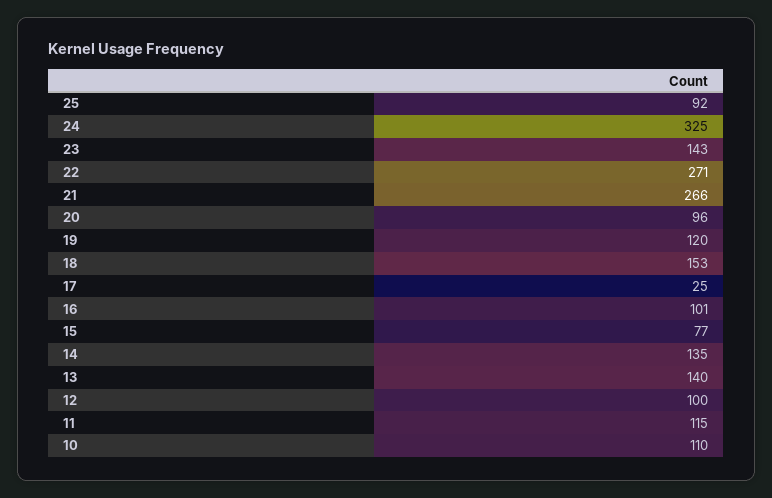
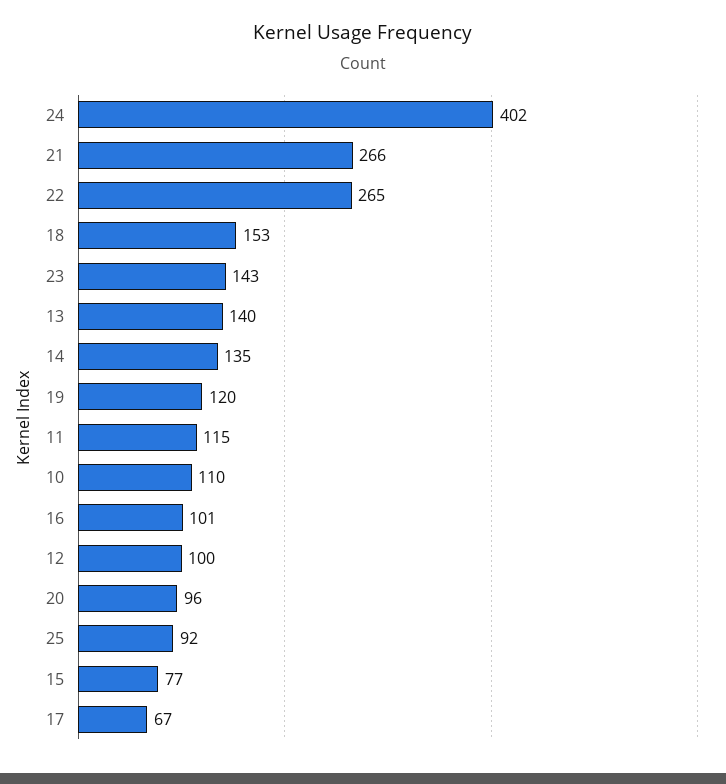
  {
    "25": 92,
-   "24": 325,
+   "24": 402,
    "23": 143,
-   "22": 271,
+   "22": 265,
    "21": 266,
    "20": 96,
    "19": 120,
    "18": 153,
-   "17": 25,
+   "17": 67,
    "16": 101,
    "15": 77,
    "14": 135,
    "13": 140,
    "12": 100,
    "11": 115,
    "10": 110
  }

